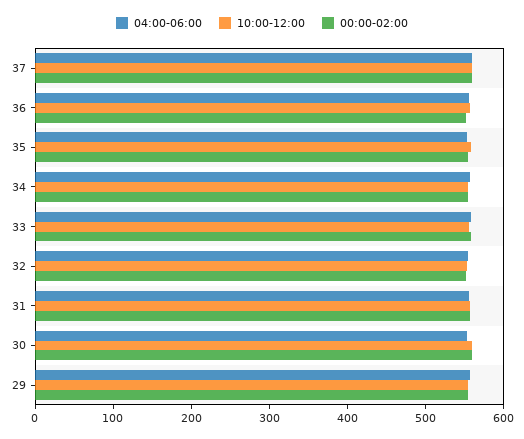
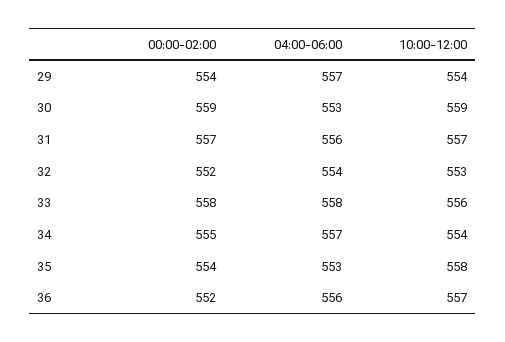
  {
    "04:00-06:00": {
-     "37": 560,
      "36": 556,
      "35": 553,
      "34": 557,
      "33": 558,
      "32": 554,
      "31": 556,
      "30": 553,
      "29": 557
    },
    "10:00-12:00": {
-     "37": 560,
      "36": 557,
      "35": 558,
      "34": 554,
      "33": 556,
      "32": 553,
      "31": 557,
      "30": 559,
      "29": 554
    },
    "00:00-02:00": {
-     "37": 560,
      "36": 552,
      "35": 554,
      "34": 555,
      "33": 558,
      "32": 552,
      "31": 557,
      "30": 559,
      "29": 554
    }
  }

